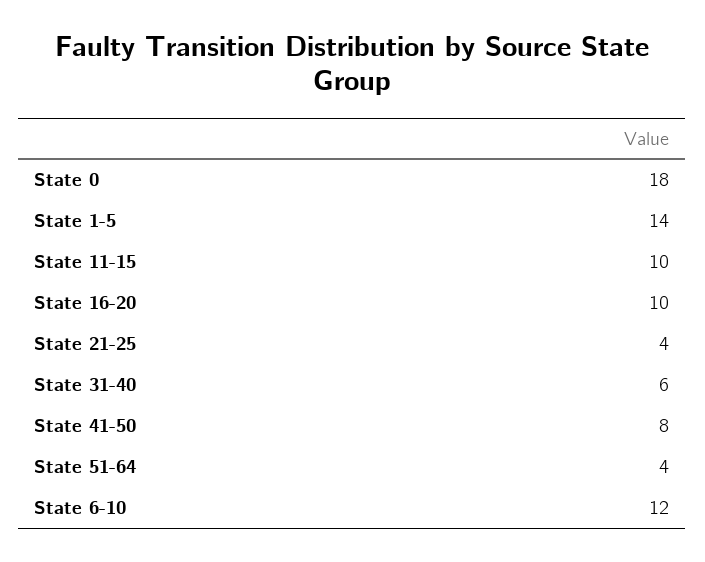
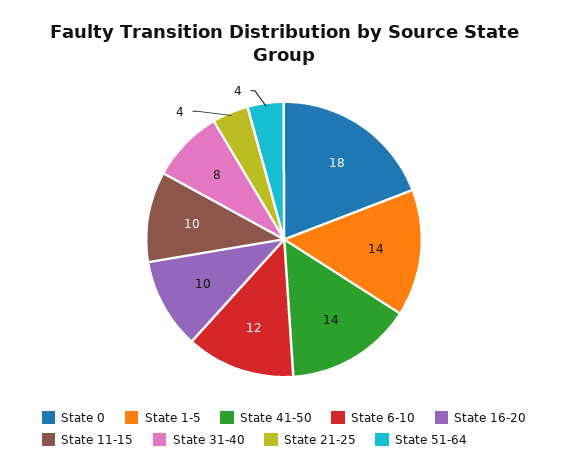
  {
    "State 0": 18,
    "State 1-5": 14,
    "State 11-15": 10,
    "State 16-20": 10,
    "State 21-25": 4,
-   "State 31-40": 6,
+   "State 31-40": 8,
-   "State 41-50": 8,
+   "State 41-50": 14,
    "State 51-64": 4,
    "State 6-10": 12
  }

